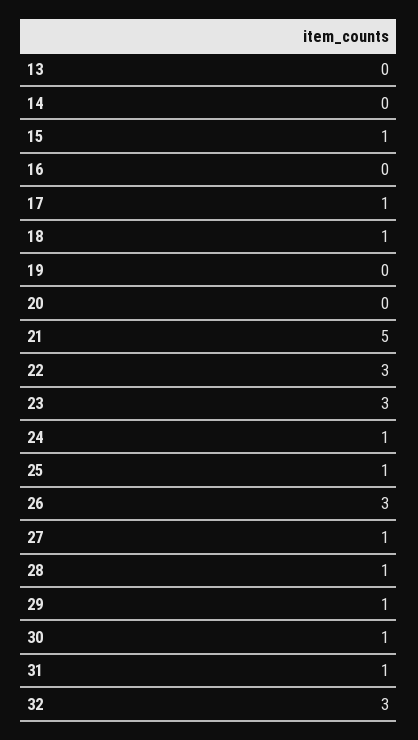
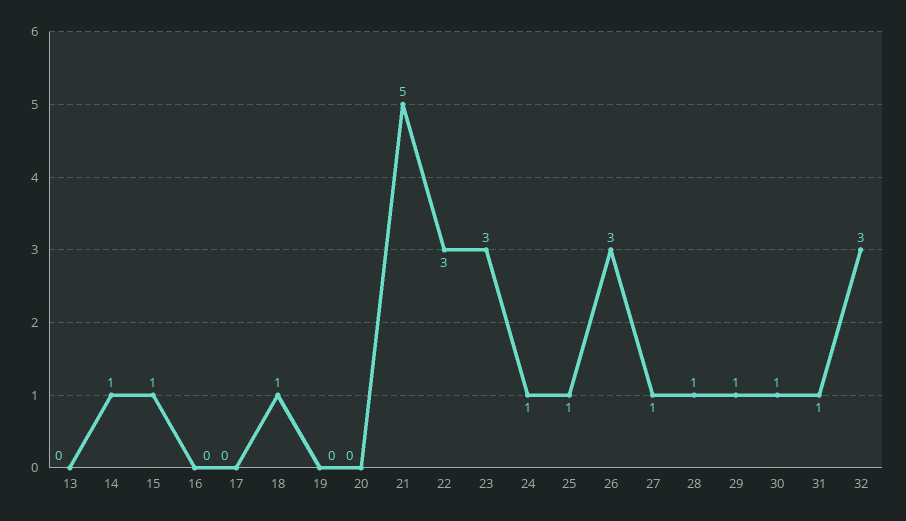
  {
    "13": 0,
-   "14": 0,
+   "14": 1,
    "15": 1,
    "16": 0,
-   "17": 1,
+   "17": 0,
    "18": 1,
    "19": 0,
    "20": 0,
    "21": 5,
    "22": 3,
    "23": 3,
    "24": 1,
    "25": 1,
    "26": 3,
    "27": 1,
    "28": 1,
    "29": 1,
    "30": 1,
    "31": 1,
    "32": 3
  }

